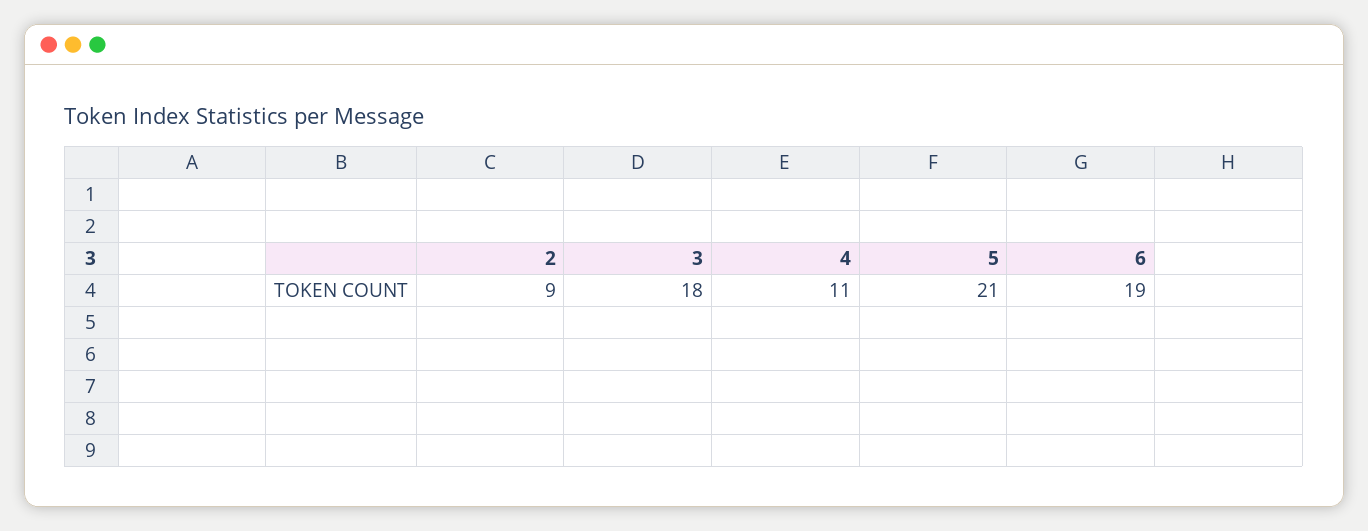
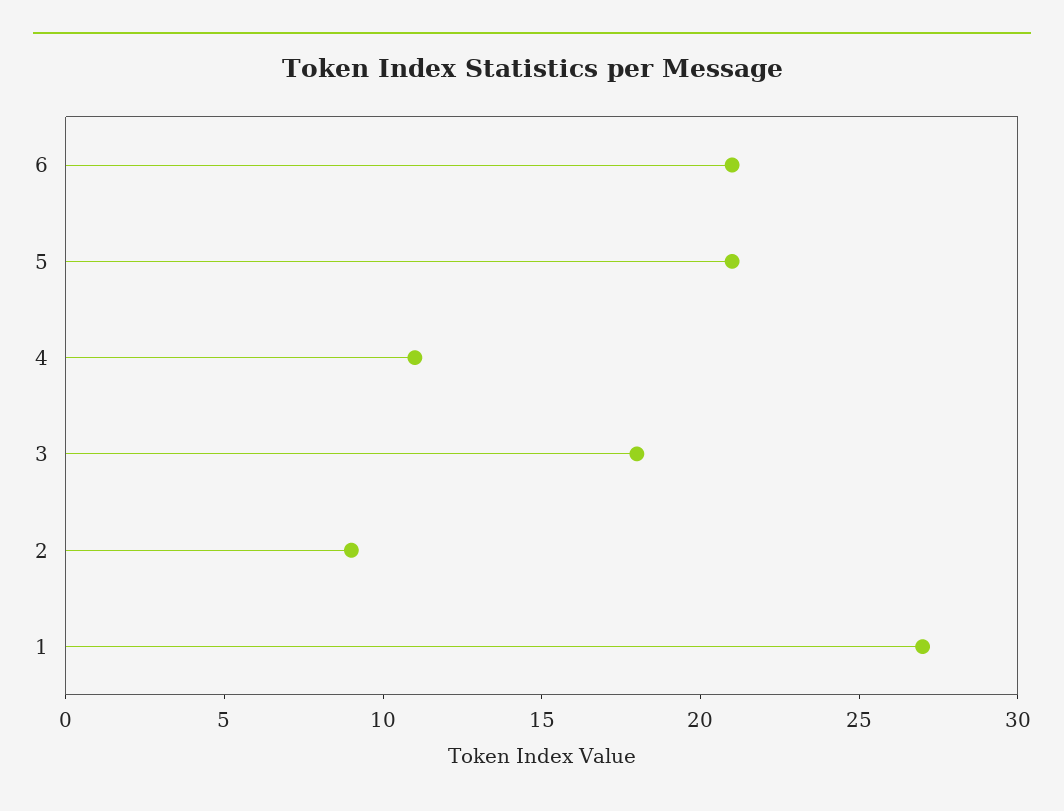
  {
    "2": 9,
    "3": 18,
    "4": 11,
    "5": 21,
-   "6": 19
+   "6": 21,
+   "1": 27
  }

